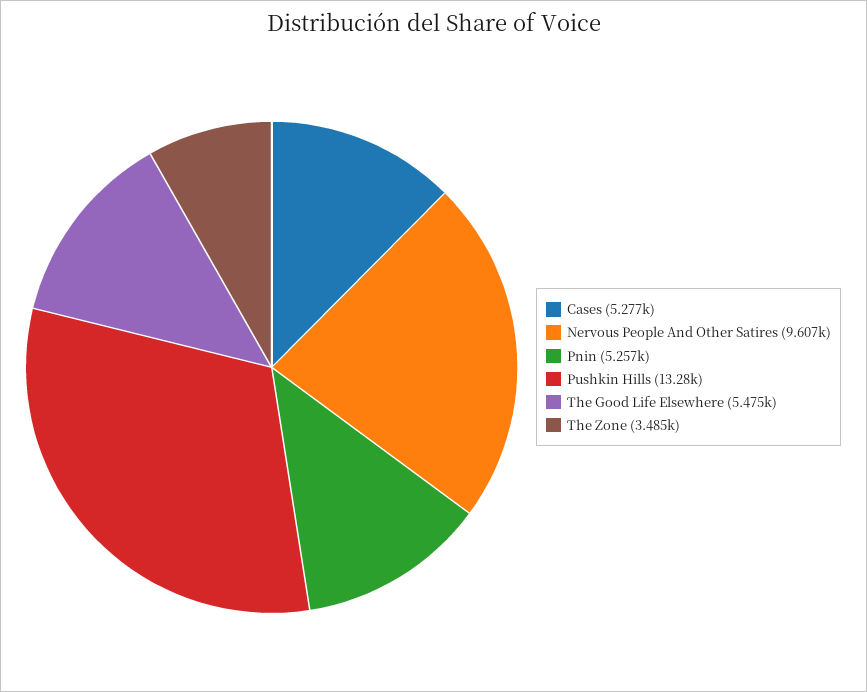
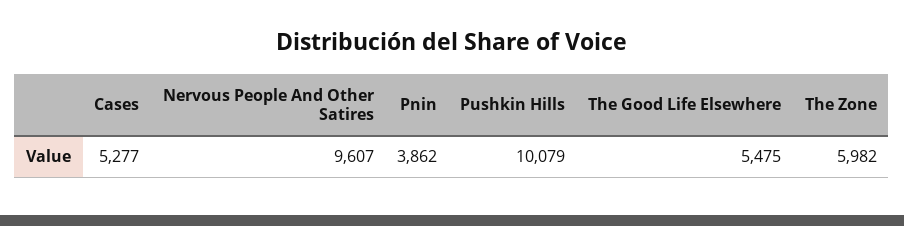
  {
    "Cases": 5277,
    "Nervous People And Other Satires": 9607,
-   "Pnin": 5257,
+   "Pnin": 3862,
-   "Pushkin Hills": 13280,
+   "Pushkin Hills": 10079,
    "The Good Life Elsewhere": 5475,
-   "The Zone": 3485
+   "The Zone": 5982
  }

